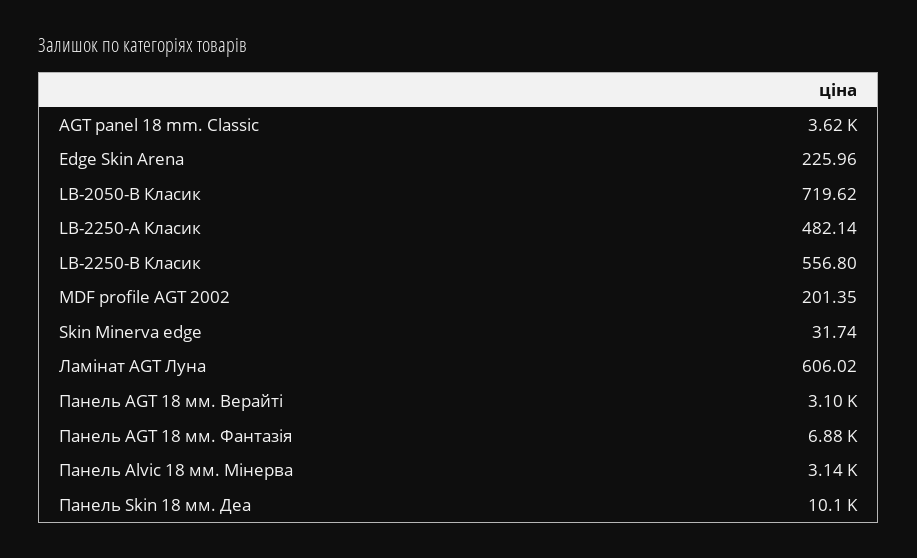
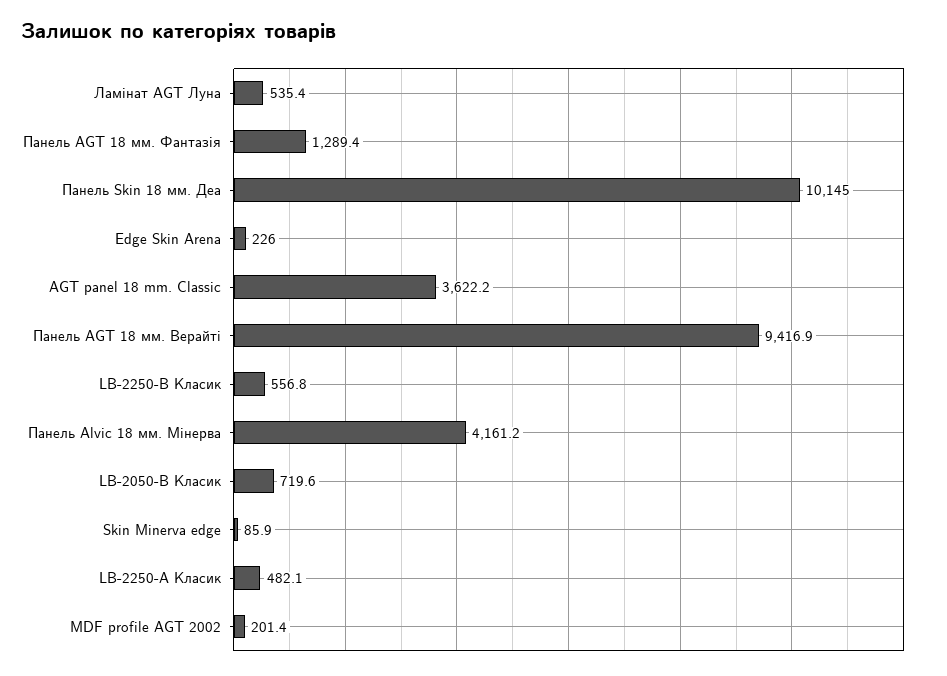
  {
    "AGT panel 18 mm. Classic": 3622.2,
    "Edge Skin Arena": 225.96,
    "LB-2050-В Класик": 719.62,
    "LB-2250-А Класик": 482.14,
    "LB-2250-В Класик": 556.8,
    "MDF profile AGT 2002": 201.35,
-   "Skin Minerva edge": 31.74,
+   "Skin Minerva edge": 85.9,
-   "Ламінат AGT Луна": 606.02,
+   "Ламінат AGT Луна": 535.4,
-   "Панель AGT 18 мм. Верайті": 3100,
+   "Панель AGT 18 мм. Верайті": 9416.9,
-   "Панель AGT 18 мм. Фантазія": 6880,
+   "Панель AGT 18 мм. Фантазія": 1289.4,
-   "Панель Alvic 18 мм. Мінерва": 3140,
+   "Панель Alvic 18 мм. Мінерва": 4161.2,
    "Панель Skin 18 мм. Деа": 10145
  }

